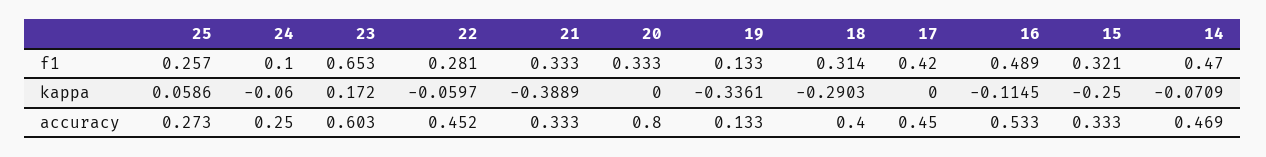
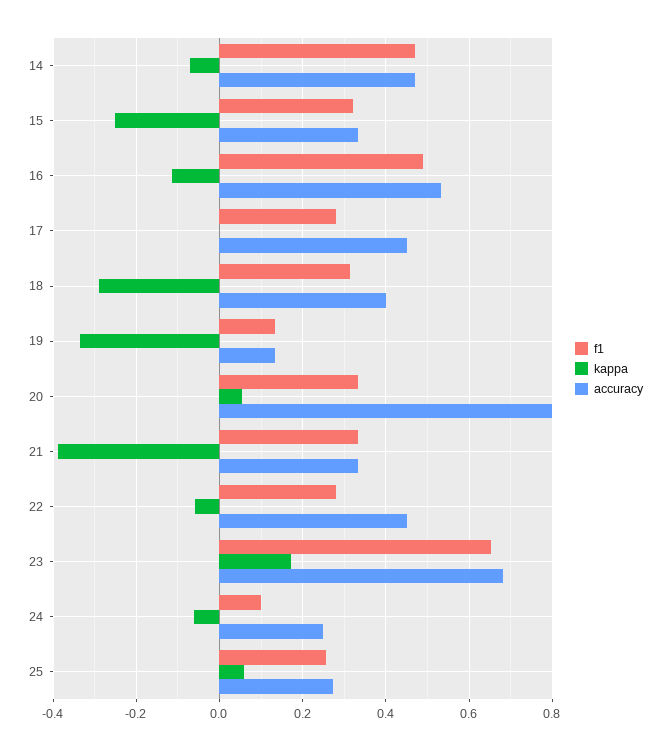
  {
    "f1": {
      "25": 0.257,
      "24": 0.1,
      "23": 0.653,
      "22": 0.281,
      "21": 0.333,
      "20": 0.333,
      "19": 0.133,
      "18": 0.314,
-     "17": 0.42,
+     "17": 0.28,
      "16": 0.489,
      "15": 0.321,
      "14": 0.47
    },
    "kappa": {
      "25": 0.0586,
      "24": -0.06,
      "23": 0.172,
      "22": -0.0597,
      "21": -0.3889,
-     "20": 0,
+     "20": 0.06,
      "19": -0.3361,
      "18": -0.2903,
      "17": 0,
      "16": -0.1145,
      "15": -0.25,
      "14": -0.0709
    },
    "accuracy": {
      "25": 0.273,
      "24": 0.25,
-     "23": 0.603,
+     "23": 0.68,
      "22": 0.452,
      "21": 0.333,
      "20": 0.8,
      "19": 0.133,
      "18": 0.4,
      "17": 0.45,
      "16": 0.533,
      "15": 0.333,
      "14": 0.469
    }
  }

